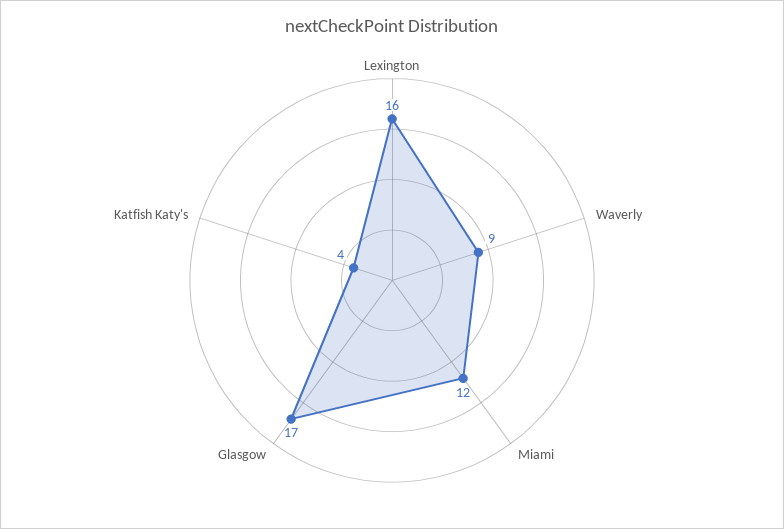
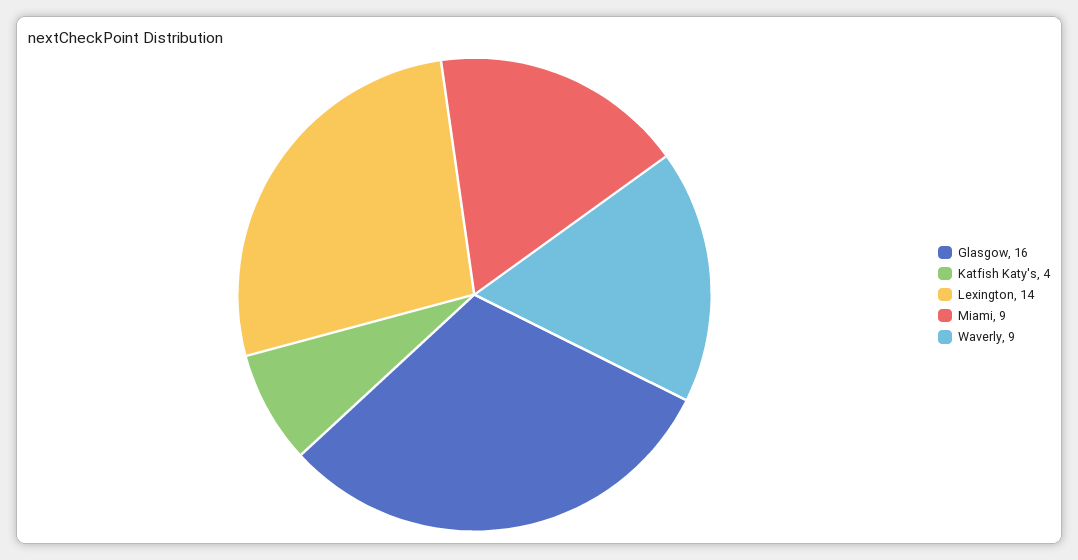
  {
-   "Lexington": 16,
+   "Lexington": 14,
    "Waverly": 9,
-   "Miami": 12,
+   "Miami": 9,
-   "Glasgow": 17,
+   "Glasgow": 16,
    "Katfish Katy's": 4
  }

